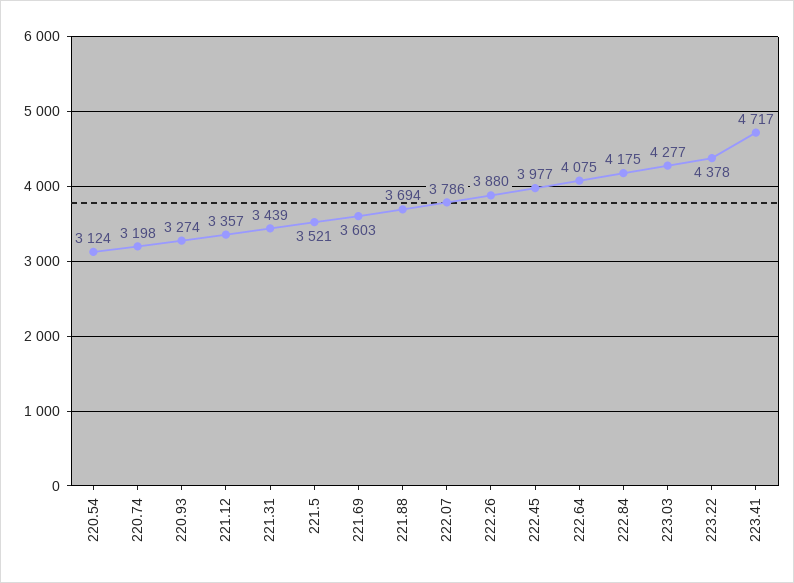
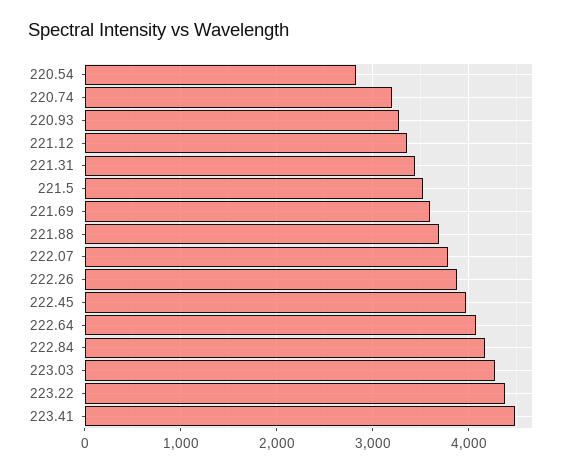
  {
-   "220.54": 3124,
+   "220.54": 2800,
    "220.74": 3198,
    "220.93": 3274,
    "221.12": 3357,
    "221.31": 3439,
    "221.5": 3521,
    "221.69": 3603,
    "221.88": 3694,
    "222.07": 3786,
    "222.26": 3880,
    "222.45": 3977,
    "222.64": 4075,
    "222.84": 4175,
    "223.03": 4277,
    "223.22": 4378,
-   "223.41": 4717
+   "223.41": 4500
  }

